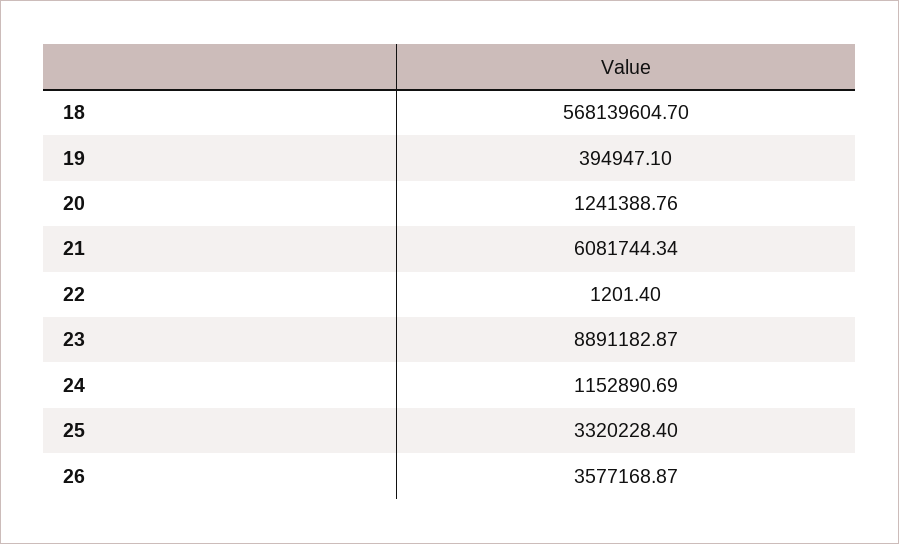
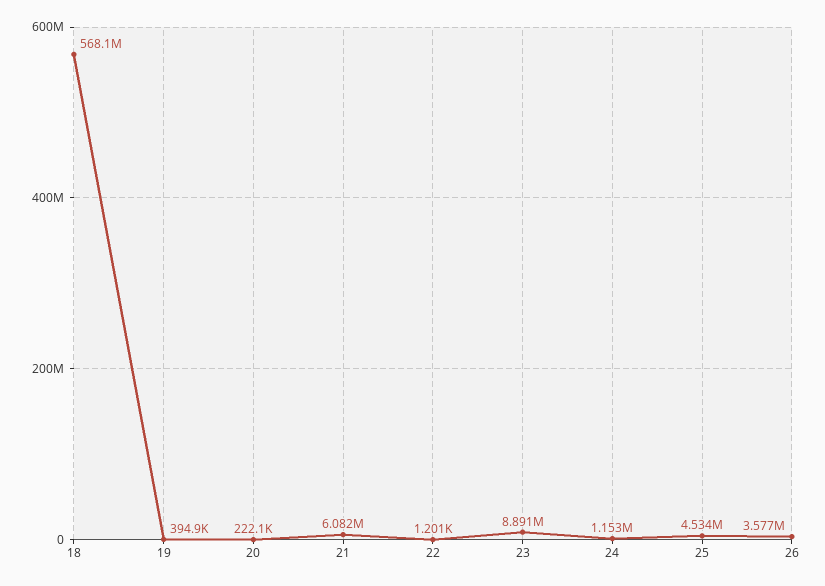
  {
    "18": 568139604.7,
    "19": 394947.1,
-   "20": 1241388.76,
+   "20": 222100,
    "21": 6081744.34,
    "22": 1201.4,
    "23": 8891182.87,
    "24": 1152890.69,
-   "25": 3320228.4,
+   "25": 4534000,
    "26": 3577168.87
  }

